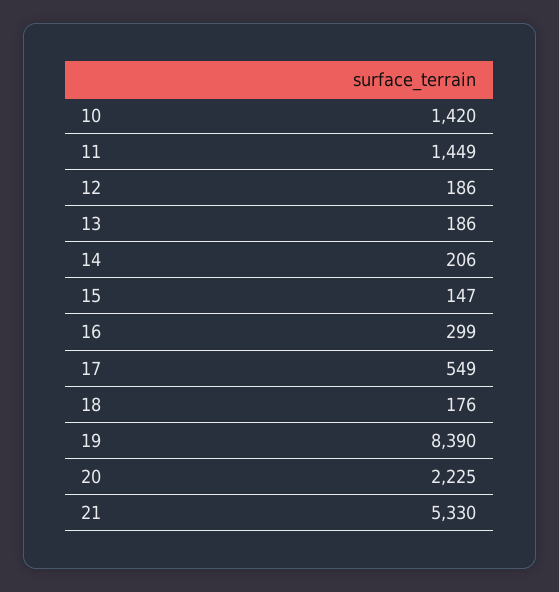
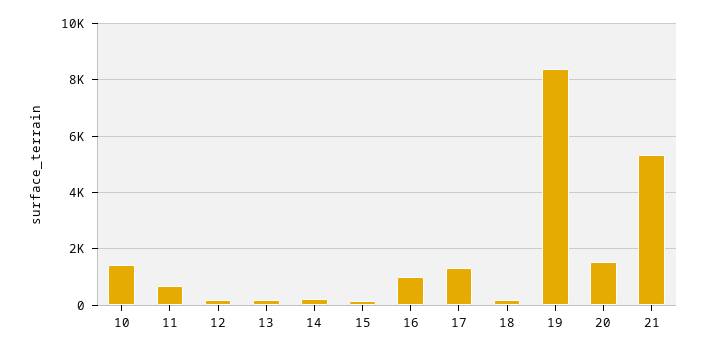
  {
    "10": 1420,
-   "11": 1449,
+   "11": 750,
    "12": 186,
    "13": 186,
    "14": 206,
    "15": 147,
-   "16": 299,
+   "16": 1000,
-   "17": 549,
+   "17": 1250,
    "18": 176,
    "19": 8390,
-   "20": 2225,
+   "20": 1500,
    "21": 5330
  }

